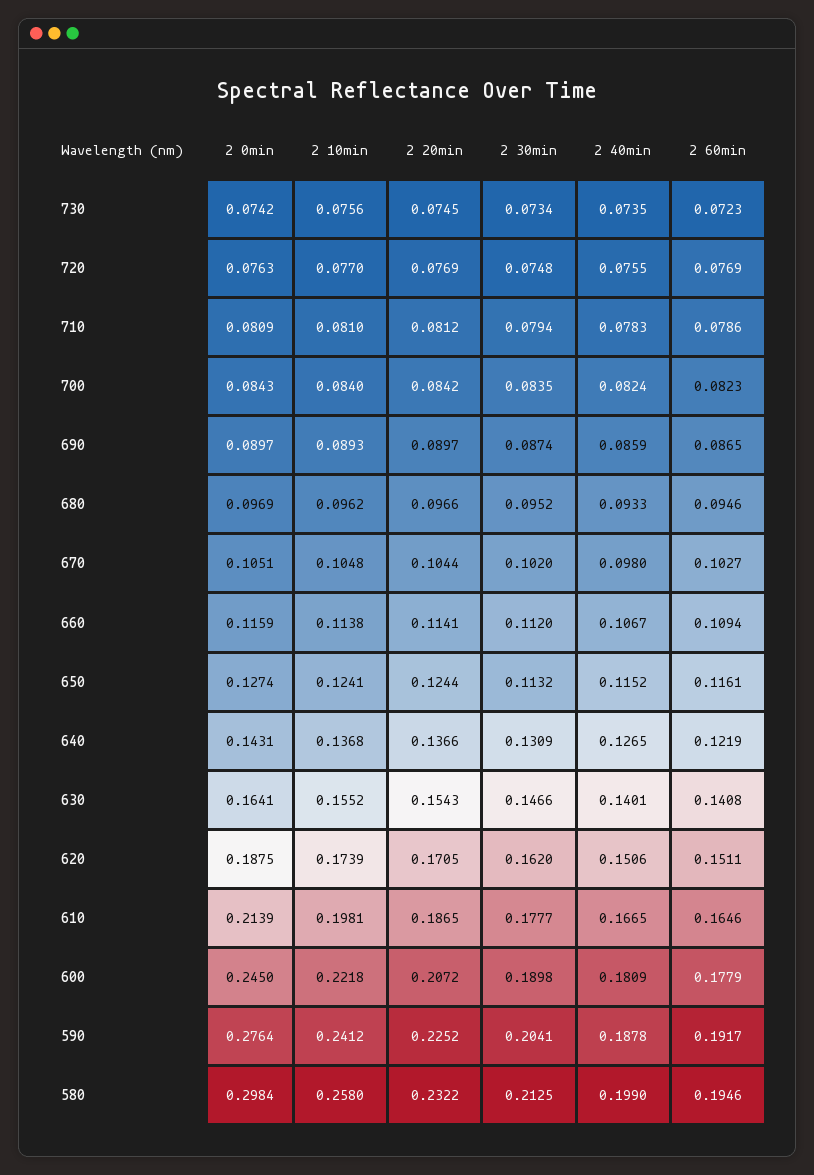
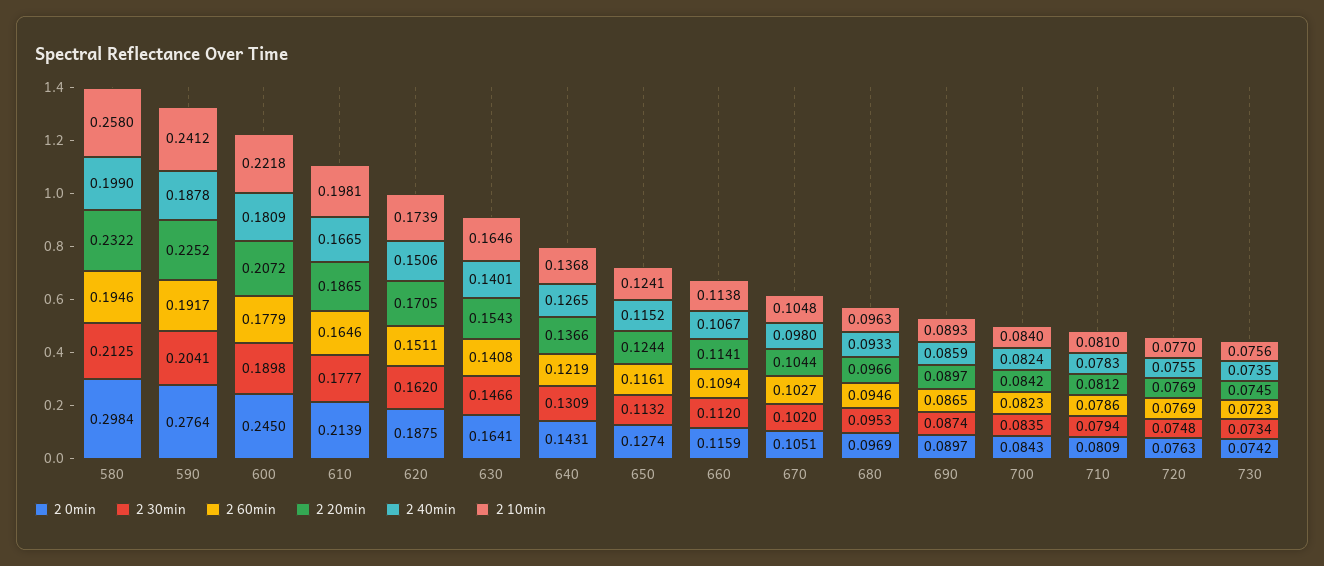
  {
    "2 0min": {
      "730": 0.0742,
      "720": 0.0763,
      "710": 0.0809,
      "700": 0.0843,
      "690": 0.0897,
      "680": 0.0969,
      "670": 0.1051,
      "660": 0.1159,
      "650": 0.1274,
      "640": 0.1431,
      "630": 0.1641,
      "620": 0.1875,
      "610": 0.2139,
      "600": 0.245,
      "590": 0.2764,
      "580": 0.2984
    },
    "2 10min": {
      "730": 0.0756,
      "720": 0.077,
      "710": 0.081,
      "700": 0.084,
      "690": 0.0893,
-     "680": 0.0962,
+     "680": 0.0963,
      "670": 0.1048,
      "660": 0.1138,
      "650": 0.1241,
      "640": 0.1368,
-     "630": 0.1552,
+     "630": 0.1646,
      "620": 0.1739,
      "610": 0.1981,
      "600": 0.2218,
      "590": 0.2412,
      "580": 0.258
    },
    "2 20min": {
      "730": 0.0745,
      "720": 0.0769,
      "710": 0.0812,
      "700": 0.0842,
      "690": 0.0897,
      "680": 0.0966,
      "670": 0.1044,
      "660": 0.1141,
      "650": 0.1244,
      "640": 0.1366,
      "630": 0.1543,
      "620": 0.1705,
      "610": 0.1865,
      "600": 0.2072,
      "590": 0.2252,
      "580": 0.2322
    },
    "2 30min": {
      "730": 0.0734,
      "720": 0.0748,
      "710": 0.0794,
      "700": 0.0835,
      "690": 0.0874,
-     "680": 0.0952,
+     "680": 0.0953,
      "670": 0.102,
      "660": 0.112,
      "650": 0.1132,
      "640": 0.1309,
      "630": 0.1466,
      "620": 0.162,
      "610": 0.1777,
      "600": 0.1898,
      "590": 0.2041,
      "580": 0.2125
    },
    "2 40min": {
      "730": 0.0735,
      "720": 0.0755,
      "710": 0.0783,
      "700": 0.0824,
      "690": 0.0859,
      "680": 0.0933,
      "670": 0.098,
      "660": 0.1067,
      "650": 0.1152,
      "640": 0.1265,
      "630": 0.1401,
      "620": 0.1506,
      "610": 0.1665,
      "600": 0.1809,
      "590": 0.1878,
      "580": 0.199
    },
    "2 60min": {
      "730": 0.0723,
      "720": 0.0769,
      "710": 0.0786,
      "700": 0.0823,
      "690": 0.0865,
      "680": 0.0946,
      "670": 0.1027,
      "660": 0.1094,
      "650": 0.1161,
      "640": 0.1219,
      "630": 0.1408,
      "620": 0.1511,
      "610": 0.1646,
      "600": 0.1779,
      "590": 0.1917,
      "580": 0.1946
    }
  }

